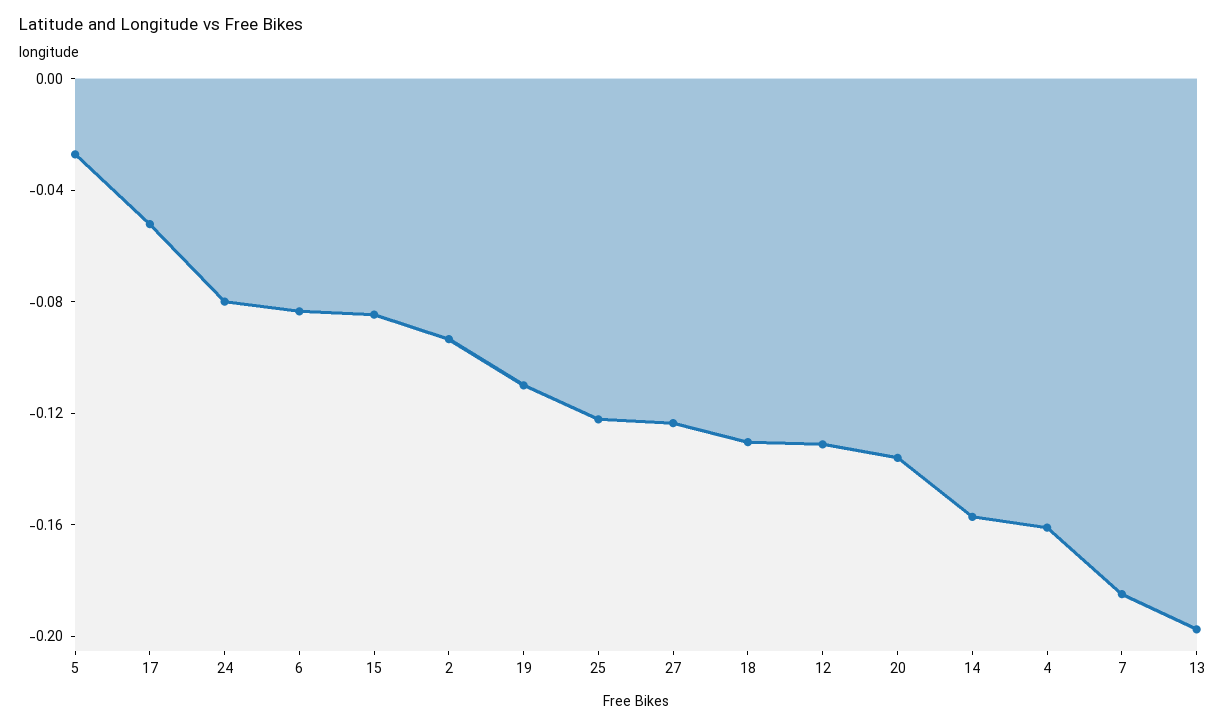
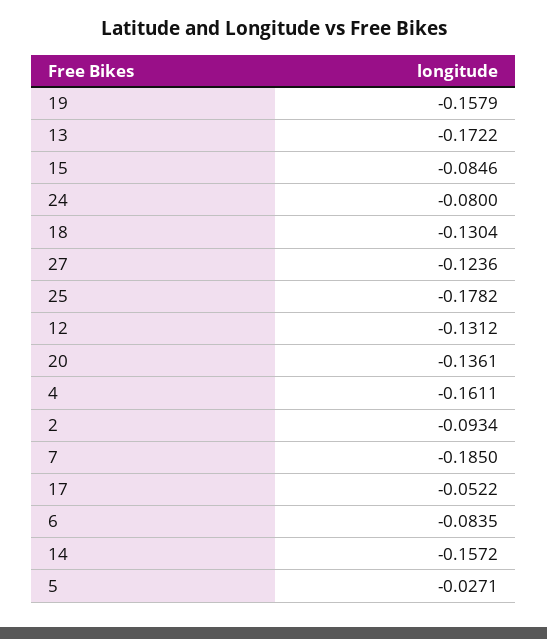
  {
    "5": -0.0271,
    "17": -0.0522,
    "24": -0.08,
    "6": -0.0835,
    "15": -0.0846,
    "2": -0.0934,
-   "19": -0.11,
+   "19": -0.1579,
-   "25": -0.12,
+   "25": -0.1782,
    "27": -0.1236,
    "18": -0.1304,
    "12": -0.1312,
    "20": -0.1361,
    "14": -0.1572,
    "4": -0.1611,
    "7": -0.185,
-   "13": -0.2
+   "13": -0.1722
  }

